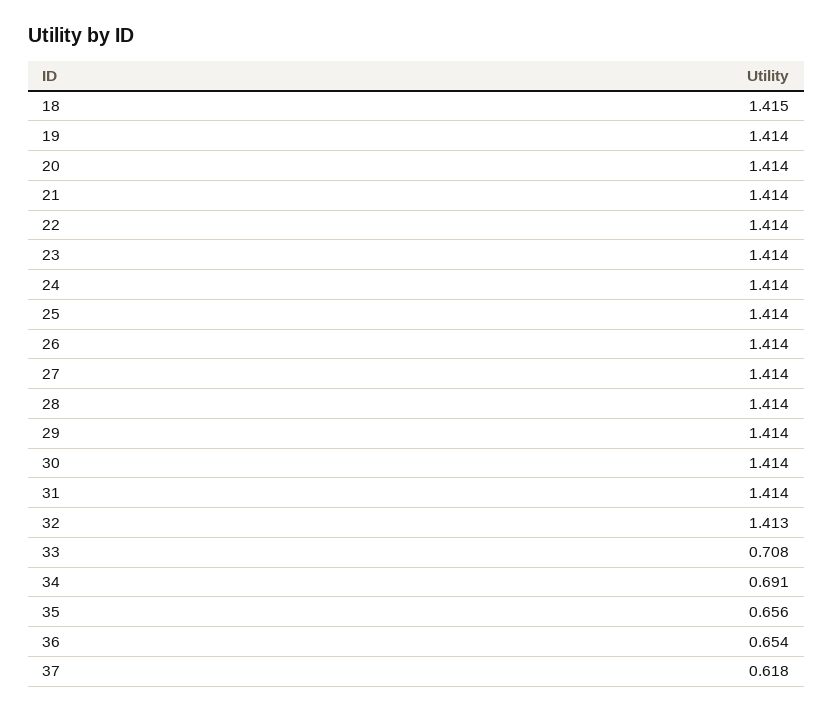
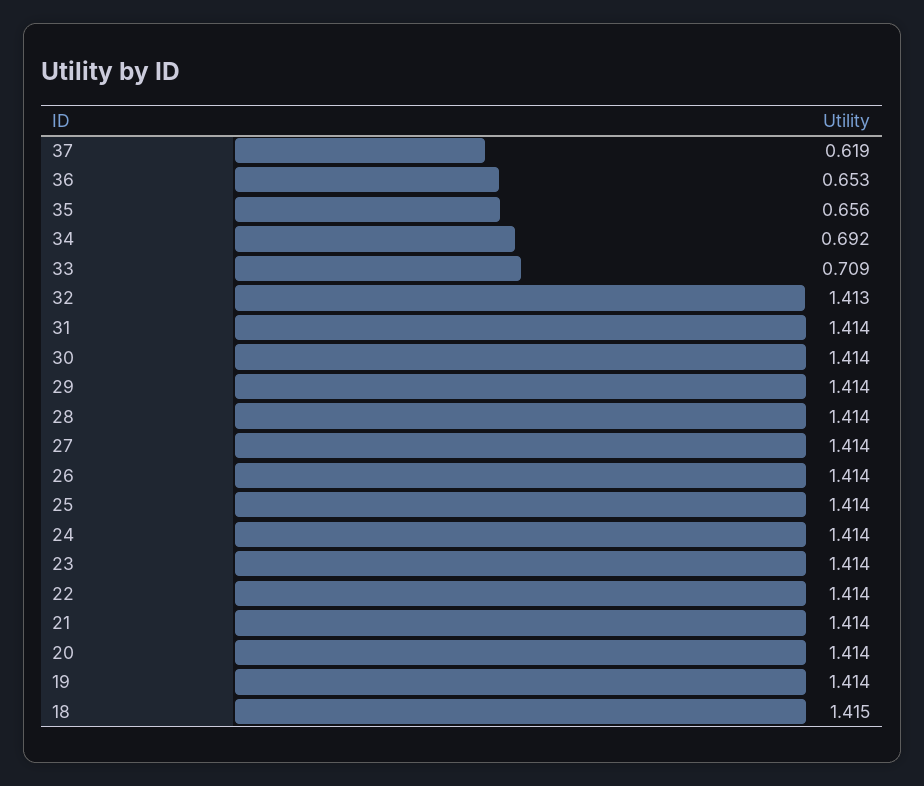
  {
    "18": 1.415,
    "19": 1.414,
    "20": 1.414,
    "21": 1.414,
    "22": 1.414,
    "23": 1.414,
    "24": 1.414,
    "25": 1.414,
    "26": 1.414,
    "27": 1.414,
    "28": 1.414,
    "29": 1.414,
    "30": 1.414,
    "31": 1.414,
    "32": 1.413,
-   "33": 0.708,
+   "33": 0.709,
-   "34": 0.691,
+   "34": 0.692,
    "35": 0.656,
-   "36": 0.654,
+   "36": 0.653,
-   "37": 0.618
+   "37": 0.619
  }

